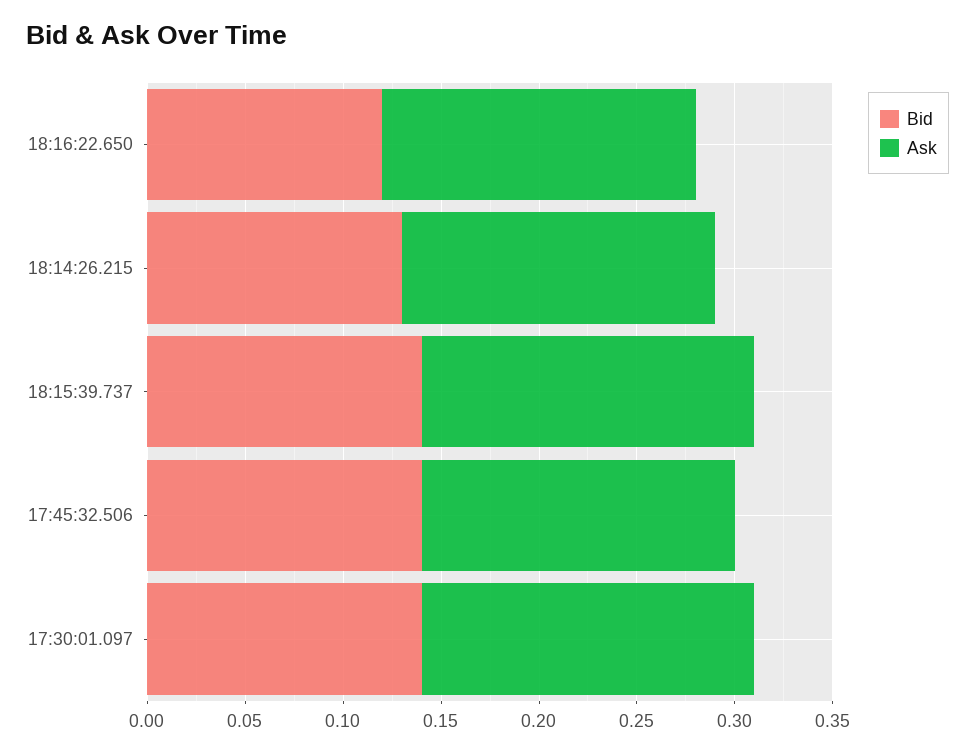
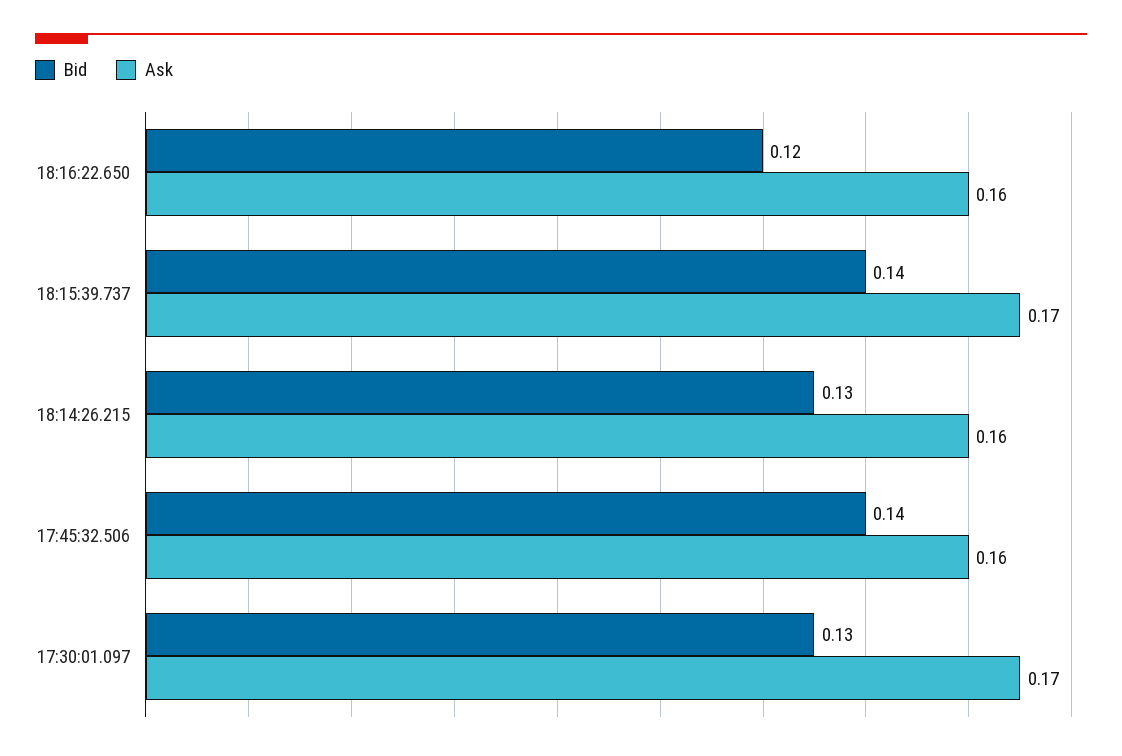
  {
    "Bid": {
      "18:16:22.650": 0.12,
      "18:14:26.215": 0.13,
      "18:15:39.737": 0.14,
      "17:45:32.506": 0.14,
-     "17:30:01.097": 0.14
+     "17:30:01.097": 0.13
    },
    "Ask": {
      "18:16:22.650": 0.16,
      "18:14:26.215": 0.16,
      "18:15:39.737": 0.17,
      "17:45:32.506": 0.16,
      "17:30:01.097": 0.17
    }
  }

